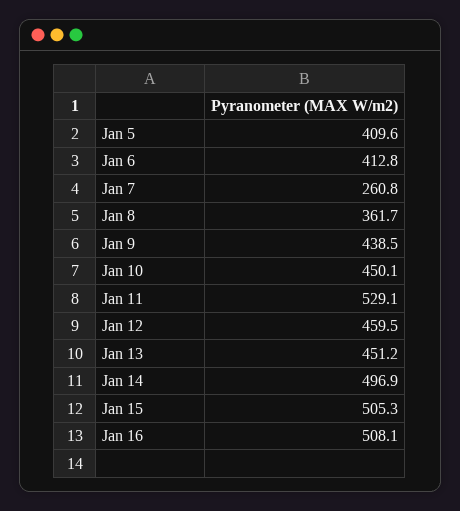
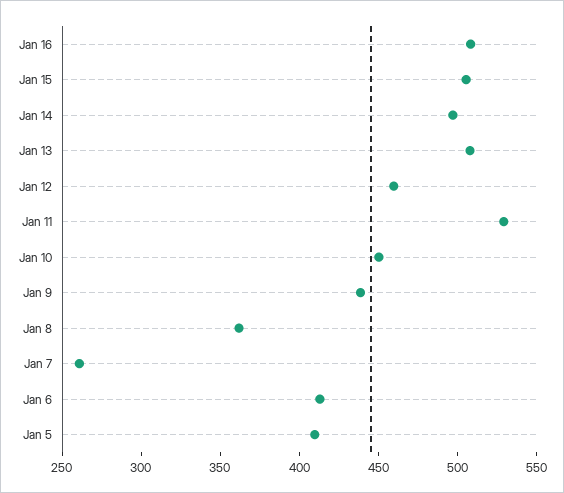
  {
    "Jan 5": 409.6,
    "Jan 6": 412.8,
    "Jan 7": 260.8,
    "Jan 8": 361.7,
    "Jan 9": 438.5,
    "Jan 10": 450.1,
    "Jan 11": 529.1,
    "Jan 12": 459.5,
-   "Jan 13": 451.2,
+   "Jan 13": 510,
    "Jan 14": 496.9,
    "Jan 15": 505.3,
    "Jan 16": 508.1
  }

